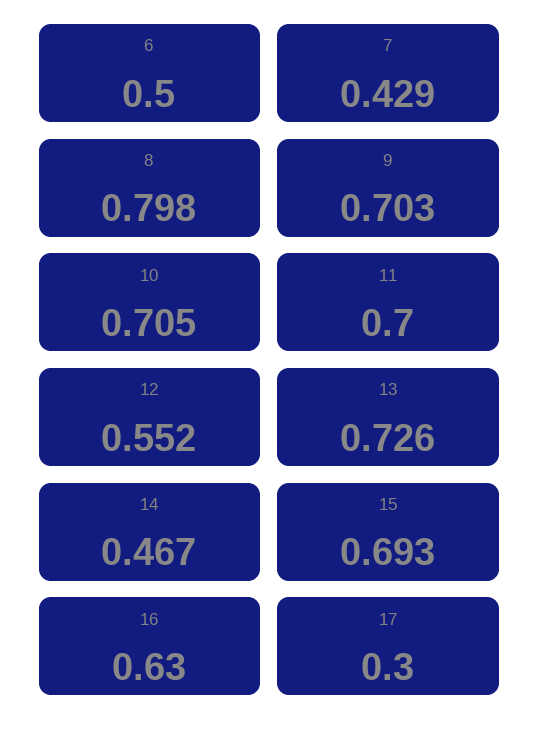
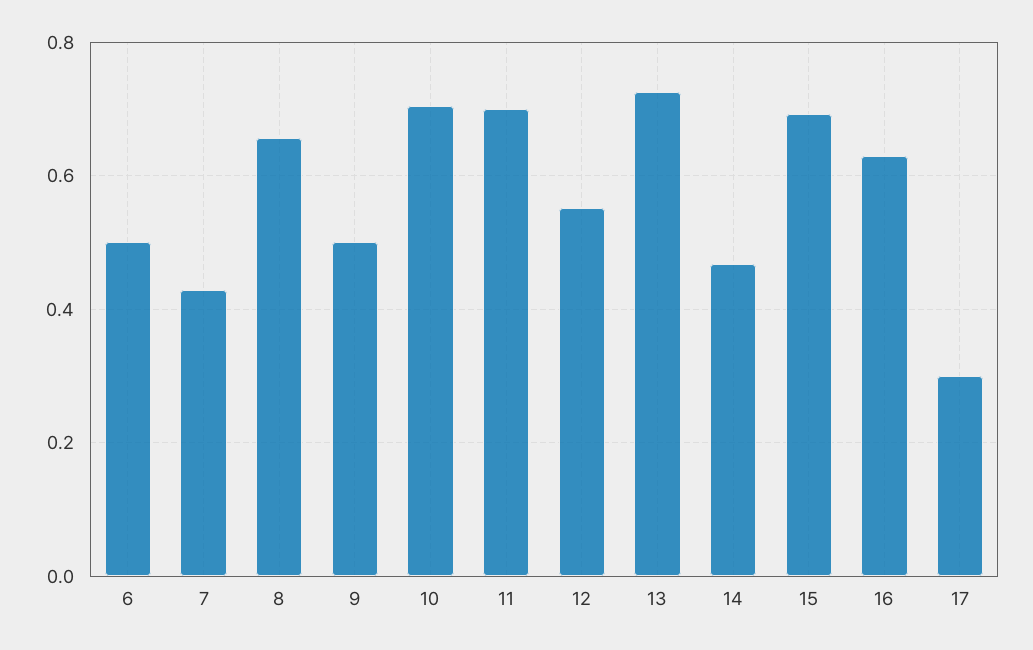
  {
    "6": 0.5,
    "7": 0.429,
-   "8": 0.798,
+   "8": 0.66,
-   "9": 0.703,
+   "9": 0.5,
    "10": 0.705,
    "11": 0.7,
    "12": 0.552,
    "13": 0.726,
    "14": 0.467,
    "15": 0.693,
    "16": 0.63,
    "17": 0.3
  }

